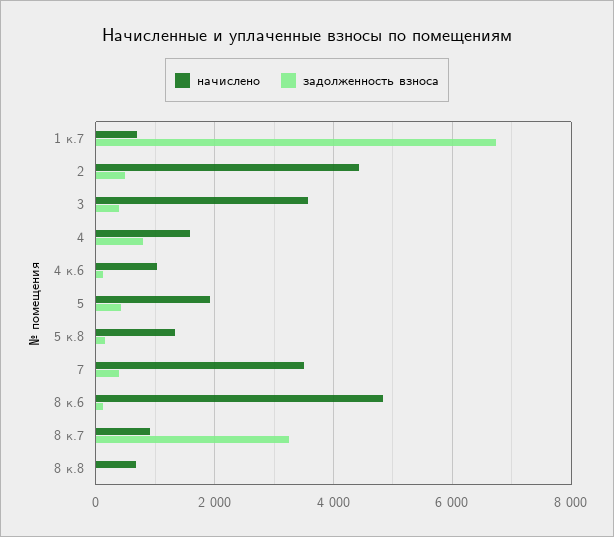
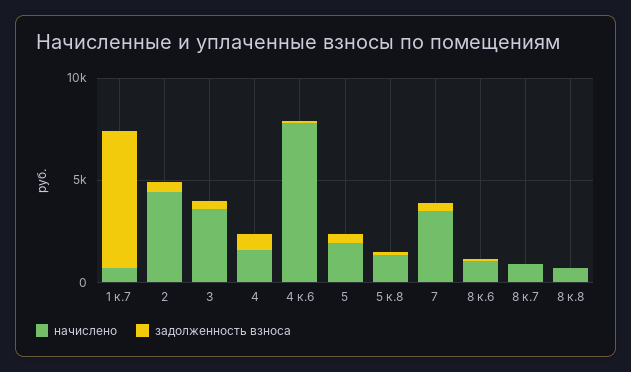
  {
    "начислено": {
      "1 к.7": 600,
      "2": 4400,
      "3": 3600,
      "4": 1600,
-     "4 к.6": 1000,
+     "4 к.6": 8000,
      "5": 2000,
      "5 к.8": 1400,
      "7": 3400,
-     "8 к.6": 4800,
+     "8 к.6": 1000,
      "8 к.7": 1000,
      "8 к.8": 600
    },
    "задолженность взноса": {
      "1 к.7": 6800,
      "2": 400,
      "3": 400,
      "4": 800,
      "4 к.6": 200,
      "5": 400,
      "5 к.8": 200,
      "7": 400,
      "8 к.6": 200,
-     "8 к.7": 3200,
+     "8 к.7": 0,
      "8 к.8": 0
    }
  }

